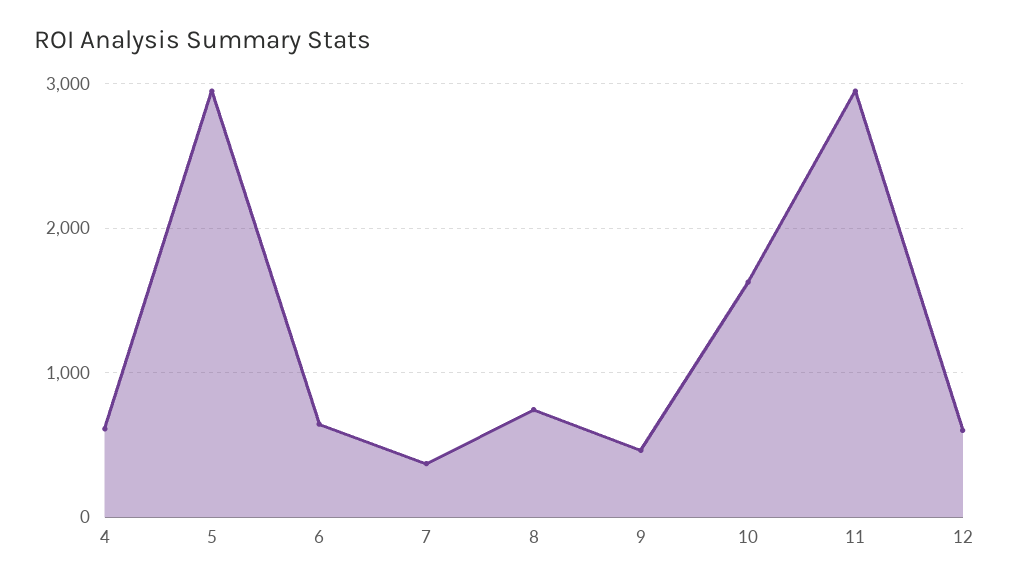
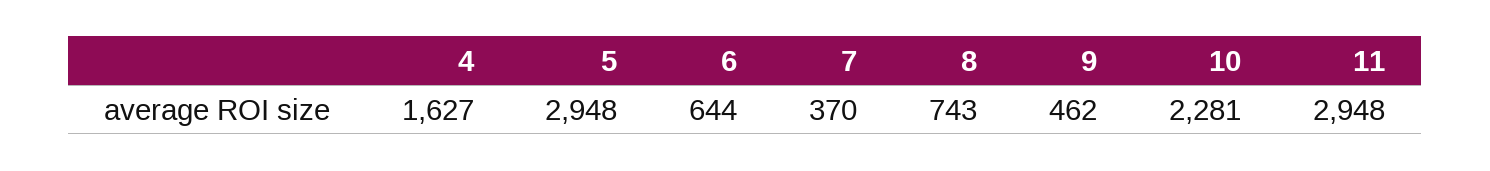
  {
-   "4": 600,
+   "4": 1627,
    "5": 2948,
    "6": 644,
    "7": 370,
    "8": 743,
    "9": 462,
-   "10": 1600,
+   "10": 2281,
-   "11": 2948,
+   "11": 2948
-   "12": 600
  }

